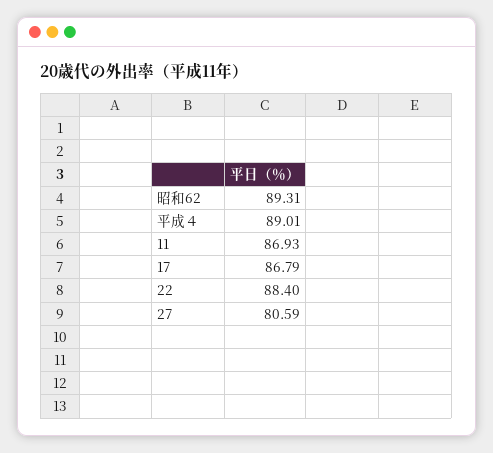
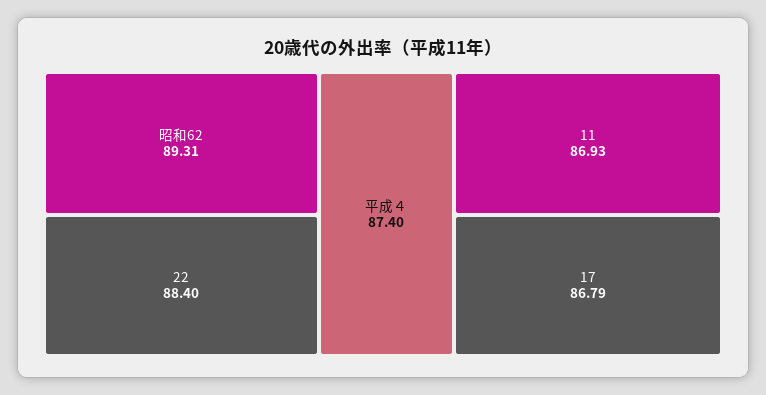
  {
    "昭和62": 89.31,
-   "平成４": 89.01,
+   "平成４": 87.4,
    "11": 86.93,
    "17": 86.79,
-   "22": 88.4,
+   "22": 88.4
-   "27": 80.59
  }

